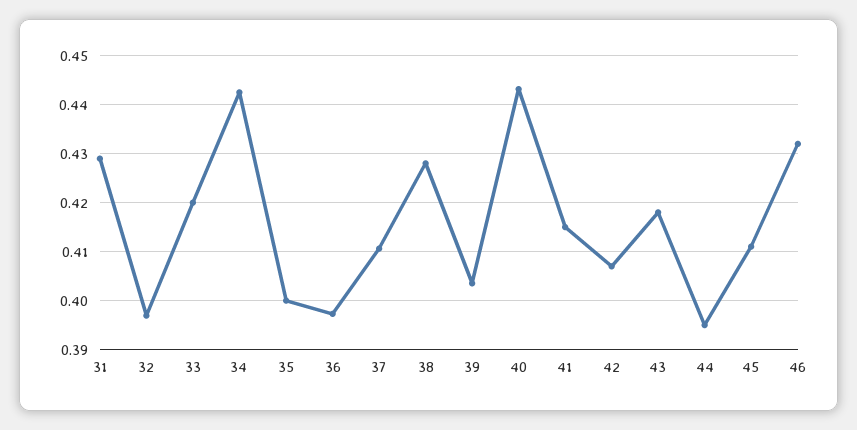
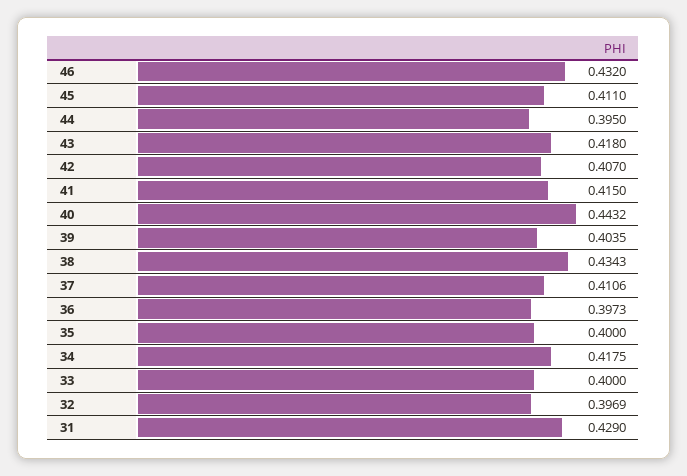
  {
    "31": 0.429,
    "32": 0.3969,
-   "33": 0.42,
+   "33": 0.4,
-   "34": 0.442,
+   "34": 0.4175,
    "35": 0.4,
    "36": 0.3973,
    "37": 0.4106,
-   "38": 0.428,
+   "38": 0.4343,
    "39": 0.4035,
    "40": 0.4432,
    "41": 0.415,
    "42": 0.407,
    "43": 0.418,
    "44": 0.395,
    "45": 0.411,
    "46": 0.432
  }

